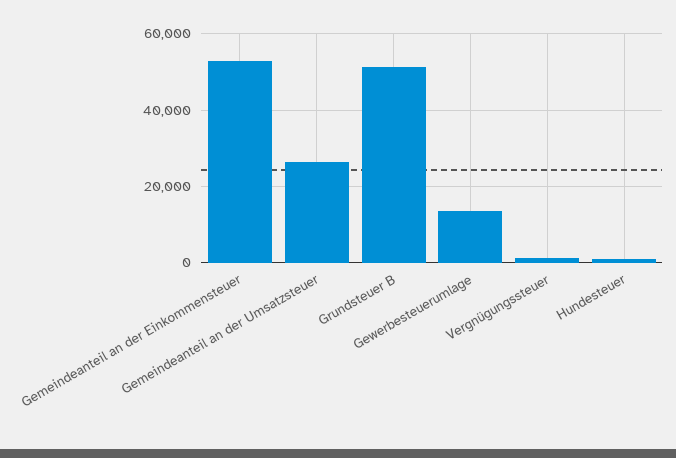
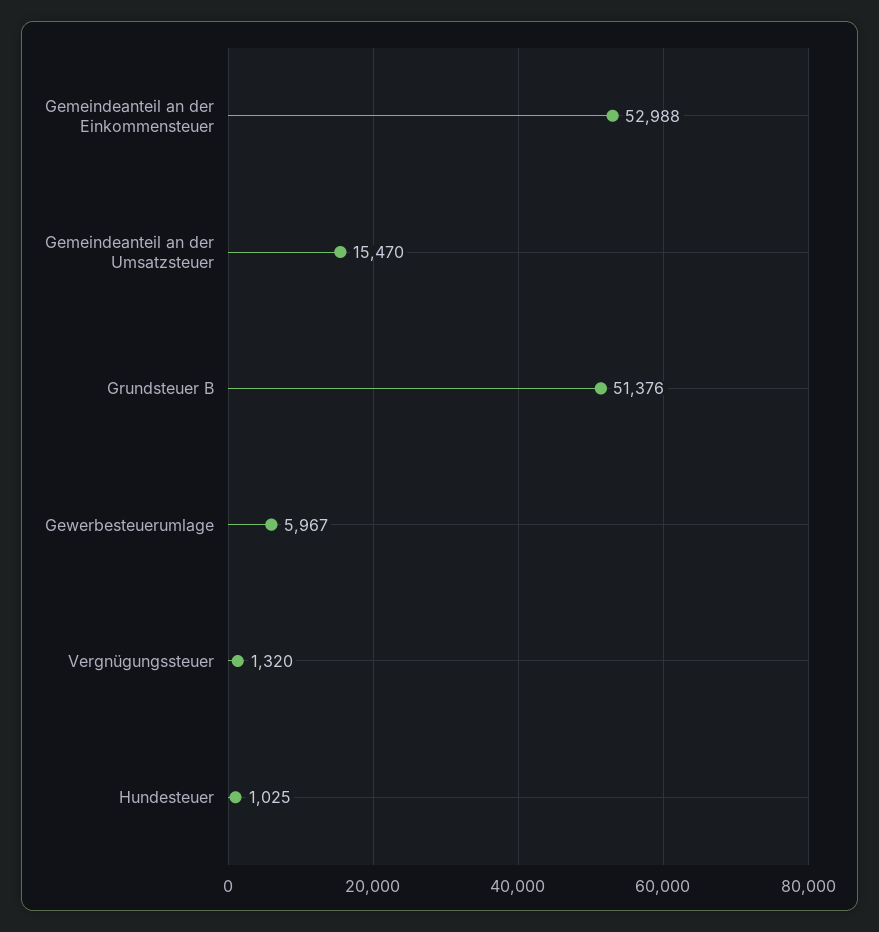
  {
    "Gemeindeanteil an der Einkommensteuer": 52988,
-   "Gemeindeanteil an der Umsatzsteuer": 26000,
+   "Gemeindeanteil an der Umsatzsteuer": 15470,
    "Grundsteuer B": 51376,
-   "Gewerbesteuerumlage": 14000,
+   "Gewerbesteuerumlage": 5967,
    "Vergnügungssteuer": 1320,
    "Hundesteuer": 1025
  }

